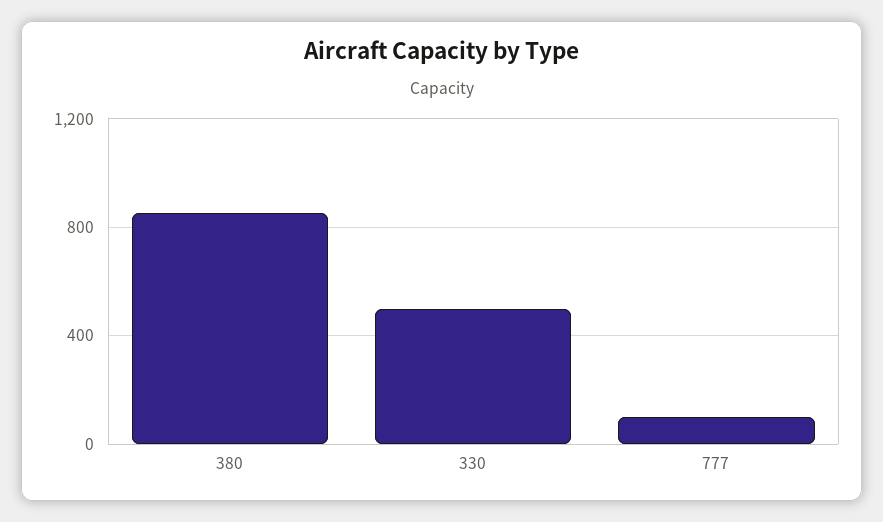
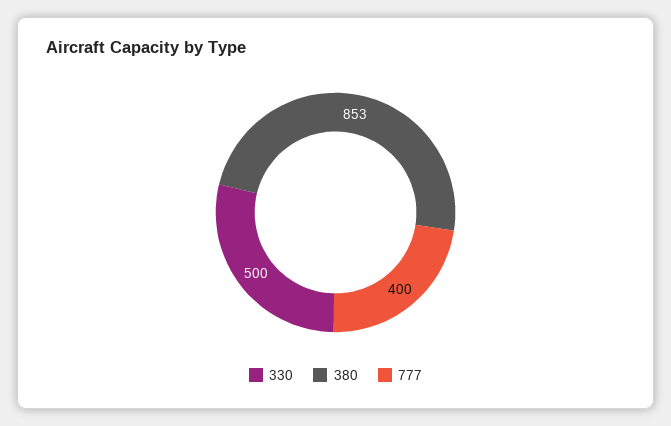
  {
    "380": 853,
    "330": 500,
-   "777": 100
+   "777": 400
  }

